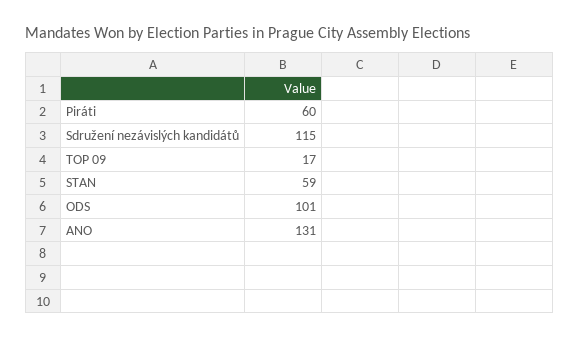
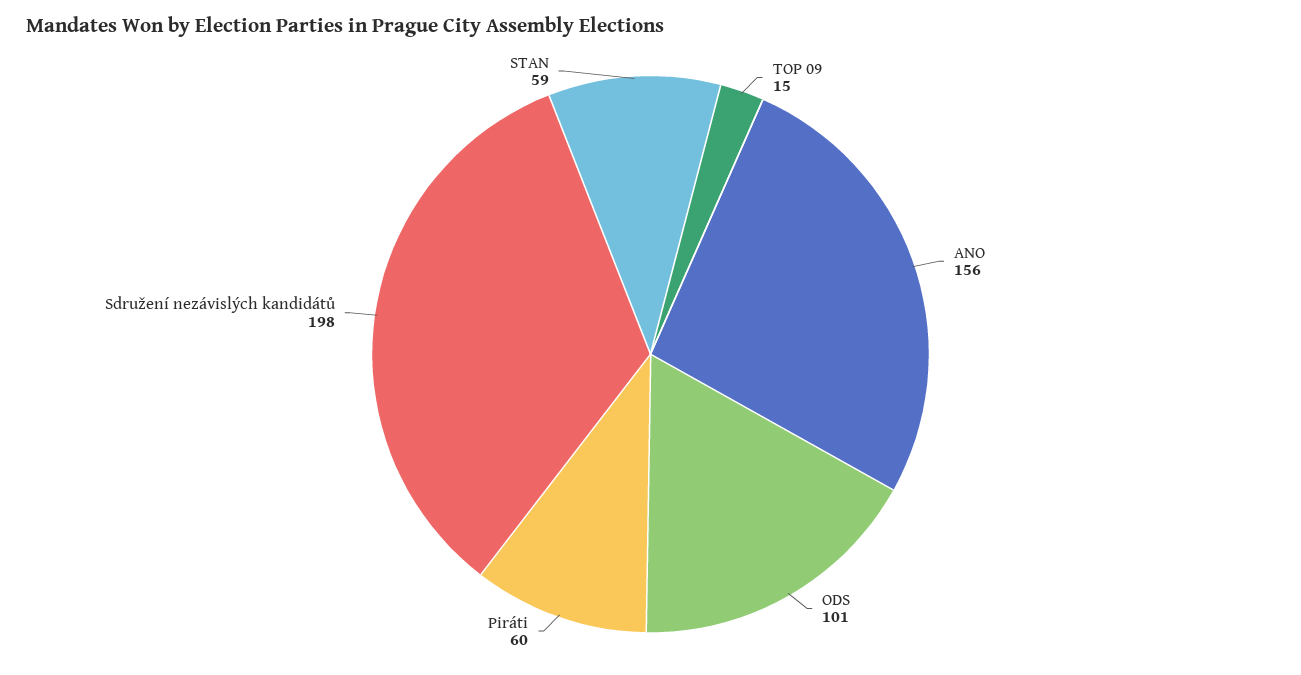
  {
    "Piráti": 60,
-   "Sdružení nezávislých kandidátů": 115,
+   "Sdružení nezávislých kandidátů": 198,
-   "TOP 09": 17,
+   "TOP 09": 15,
    "STAN": 59,
    "ODS": 101,
-   "ANO": 131
+   "ANO": 156
  }

